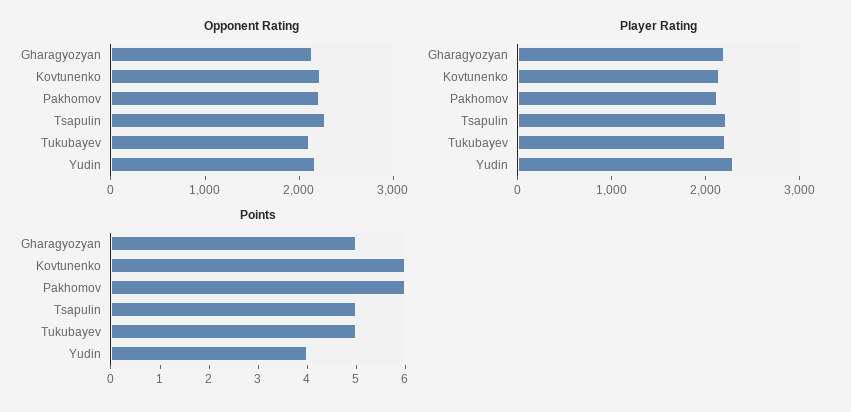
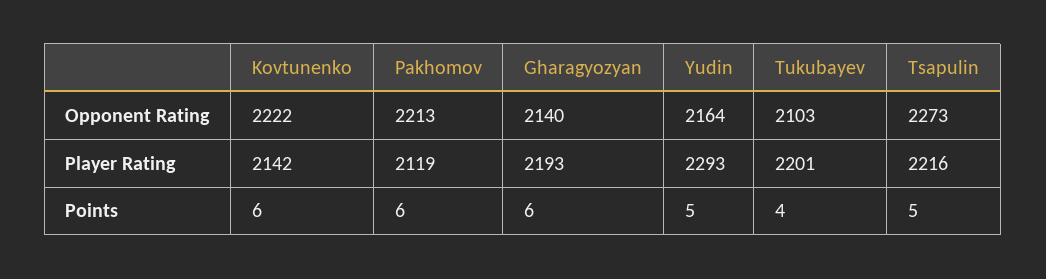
  {
    "Opponent Rating": {
      "Gharagyozyan": 2140,
      "Kovtunenko": 2222,
      "Pakhomov": 2213,
      "Tsapulin": 2273,
      "Tukubayev": 2103,
      "Yudin": 2164
    },
    "Player Rating": {
      "Gharagyozyan": 2193,
      "Kovtunenko": 2142,
      "Pakhomov": 2119,
      "Tsapulin": 2216,
      "Tukubayev": 2201,
      "Yudin": 2293
    },
    "Points": {
-     "Gharagyozyan": 5,
+     "Gharagyozyan": 6,
      "Kovtunenko": 6,
      "Pakhomov": 6,
      "Tsapulin": 5,
-     "Tukubayev": 5,
+     "Tukubayev": 4,
-     "Yudin": 4
+     "Yudin": 5
    }
  }

